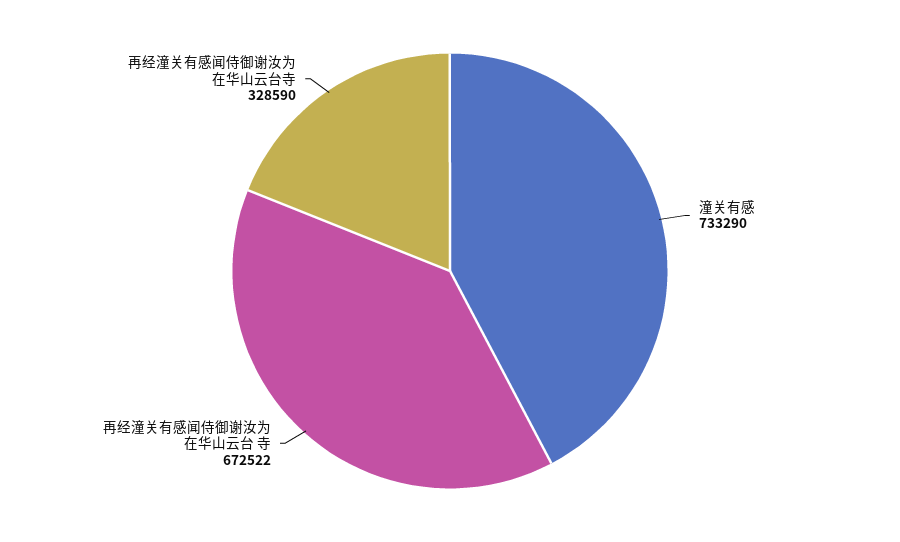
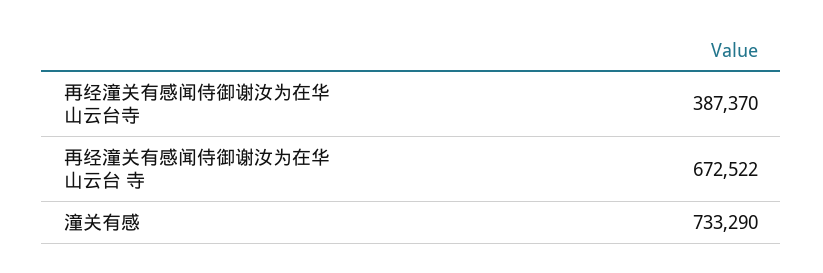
  {
    "潼关有感": 733290,
    "再经潼关有感闻侍御谢汝为在华山云台 寺": 672522,
-   "再经潼关有感闻侍御谢汝为在华山云台寺": 328590
+   "再经潼关有感闻侍御谢汝为在华山云台寺": 387370
  }

